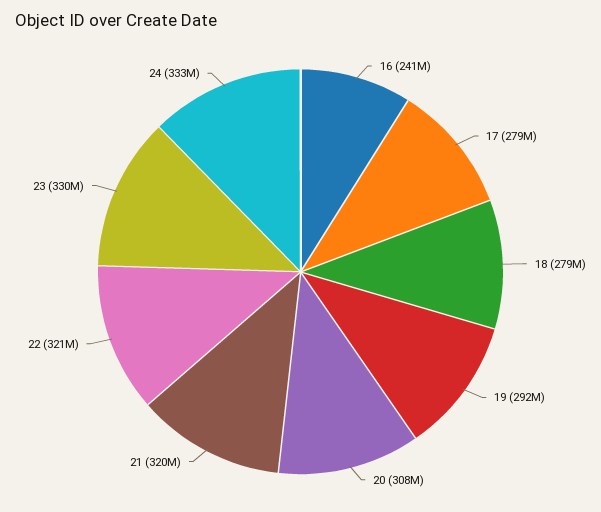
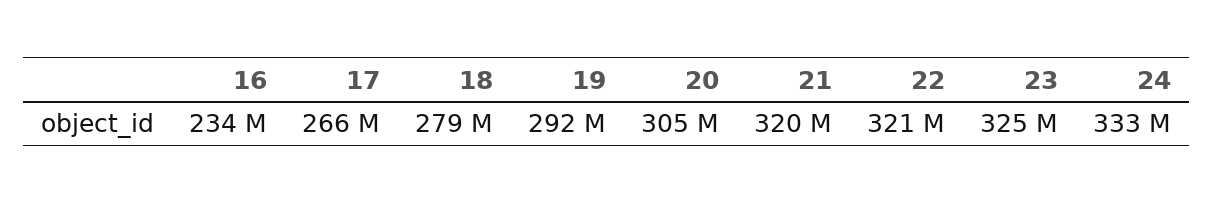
  {
-   "16": 241000000,
+   "16": 234000000,
-   "17": 279000000,
+   "17": 266000000,
    "18": 279000000,
    "19": 292000000,
-   "20": 308000000,
+   "20": 305000000,
    "21": 320000000,
    "22": 321000000,
-   "23": 330000000,
+   "23": 325000000,
    "24": 333000000
  }

